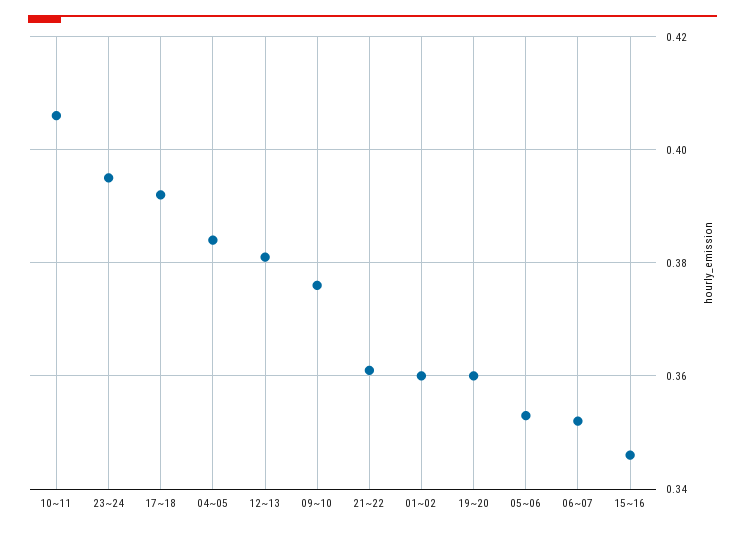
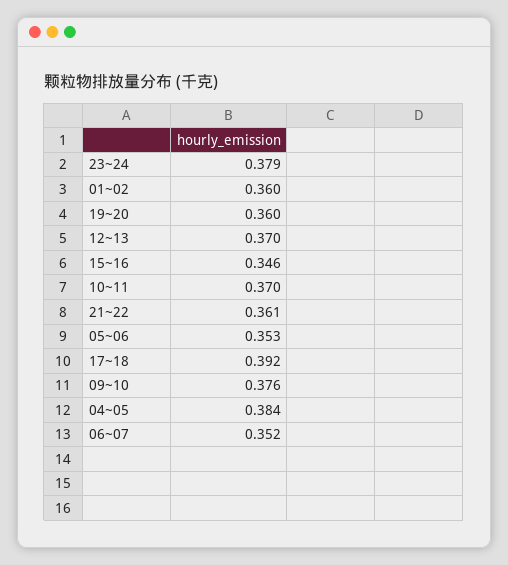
  {
-   "10~11": 0.405,
+   "10~11": 0.37,
-   "23~24": 0.395,
+   "23~24": 0.379,
    "17~18": 0.392,
    "04~05": 0.384,
-   "12~13": 0.38,
+   "12~13": 0.37,
    "09~10": 0.376,
    "21~22": 0.361,
    "01~02": 0.36,
    "19~20": 0.36,
    "05~06": 0.353,
    "06~07": 0.352,
    "15~16": 0.346
  }

